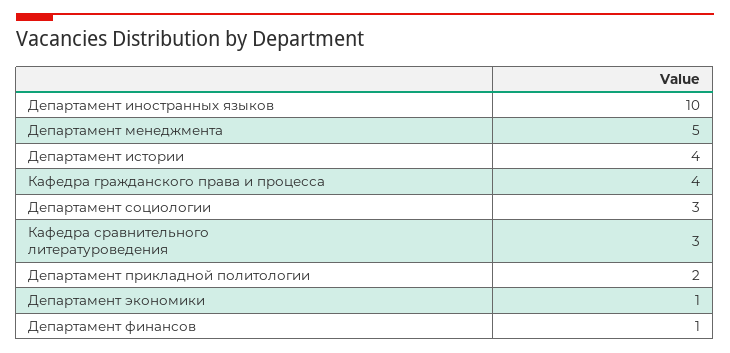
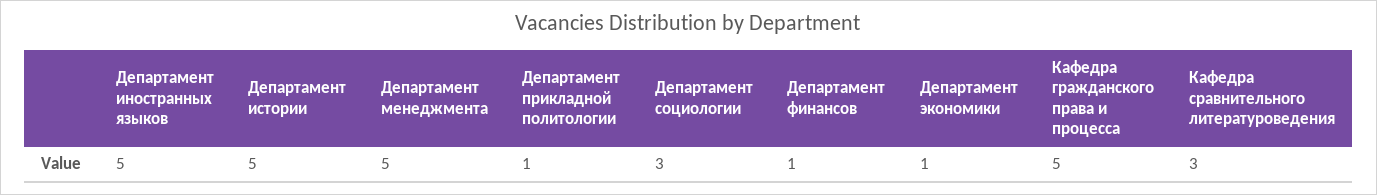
  {
-   "Департамент иностранных языков": 10,
+   "Департамент иностранных языков": 5,
    "Департамент менеджмента": 5,
-   "Департамент истории": 4,
+   "Департамент истории": 5,
-   "Кафедра гражданского права и процесса": 4,
+   "Кафедра гражданского права и процесса": 5,
    "Департамент социологии": 3,
    "Кафедра сравнительного литературоведения": 3,
-   "Департамент прикладной политологии": 2,
+   "Департамент прикладной политологии": 1,
    "Департамент экономики": 1,
    "Департамент финансов": 1
  }

